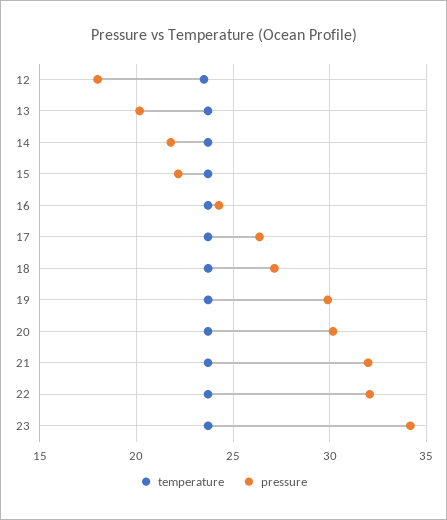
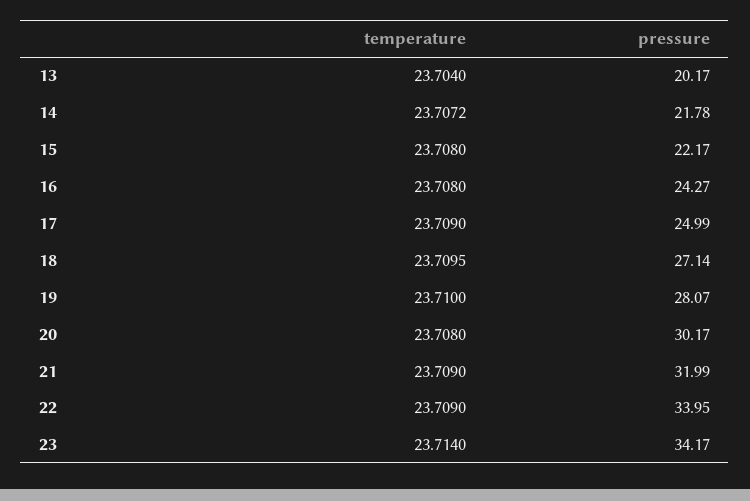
  {
    "temperature": {
-     "12": 23.5,
      "13": 23.704,
      "14": 23.7072,
      "15": 23.708,
      "16": 23.708,
      "17": 23.709,
      "18": 23.7095,
      "19": 23.71,
      "20": 23.708,
      "21": 23.709,
      "22": 23.709,
      "23": 23.714
    },
    "pressure": {
-     "12": 18,
      "13": 20.17,
      "14": 21.78,
      "15": 22.17,
      "16": 24.27,
-     "17": 26.5,
+     "17": 24.99,
      "18": 27.14,
-     "19": 30,
+     "19": 28.07,
      "20": 30.17,
      "21": 31.99,
-     "22": 32,
+     "22": 33.95,
      "23": 34.17
    }
  }

